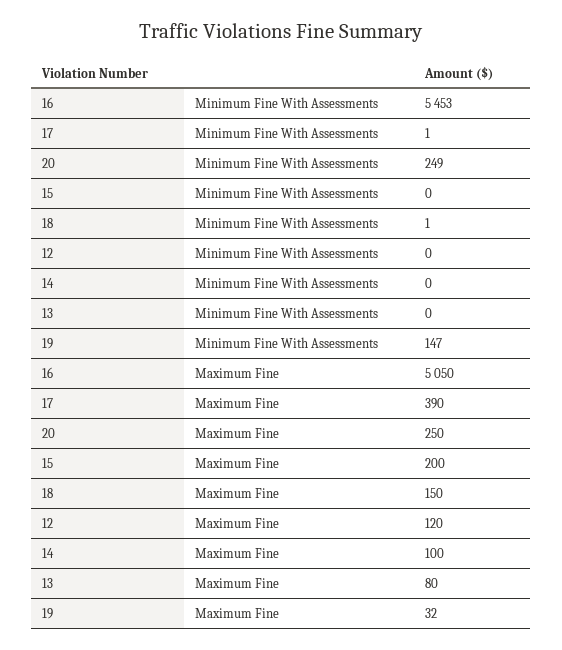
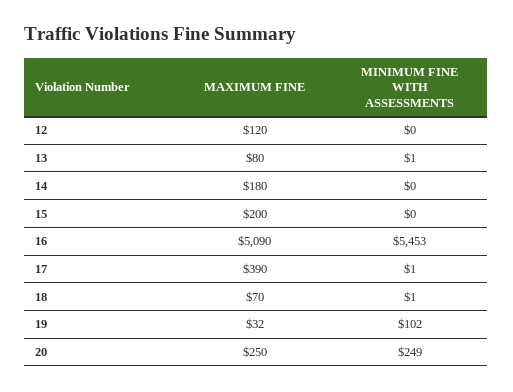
  {
    "16": {
      "Minimum Fine With Assessments": 5453,
-     "Maximum Fine": 5050
+     "Maximum Fine": 5090
    },
    "17": {
      "Minimum Fine With Assessments": 1,
      "Maximum Fine": 390
    },
    "20": {
      "Minimum Fine With Assessments": 249,
      "Maximum Fine": 250
    },
    "15": {
      "Minimum Fine With Assessments": 0,
      "Maximum Fine": 200
    },
    "18": {
      "Minimum Fine With Assessments": 1,
-     "Maximum Fine": 150
+     "Maximum Fine": 70
    },
    "12": {
      "Minimum Fine With Assessments": 0,
      "Maximum Fine": 120
    },
    "14": {
      "Minimum Fine With Assessments": 0,
-     "Maximum Fine": 100
+     "Maximum Fine": 180
    },
    "13": {
-     "Minimum Fine With Assessments": 0,
+     "Minimum Fine With Assessments": 1,
      "Maximum Fine": 80
    },
    "19": {
-     "Minimum Fine With Assessments": 147,
+     "Minimum Fine With Assessments": 102,
      "Maximum Fine": 32
    }
  }

